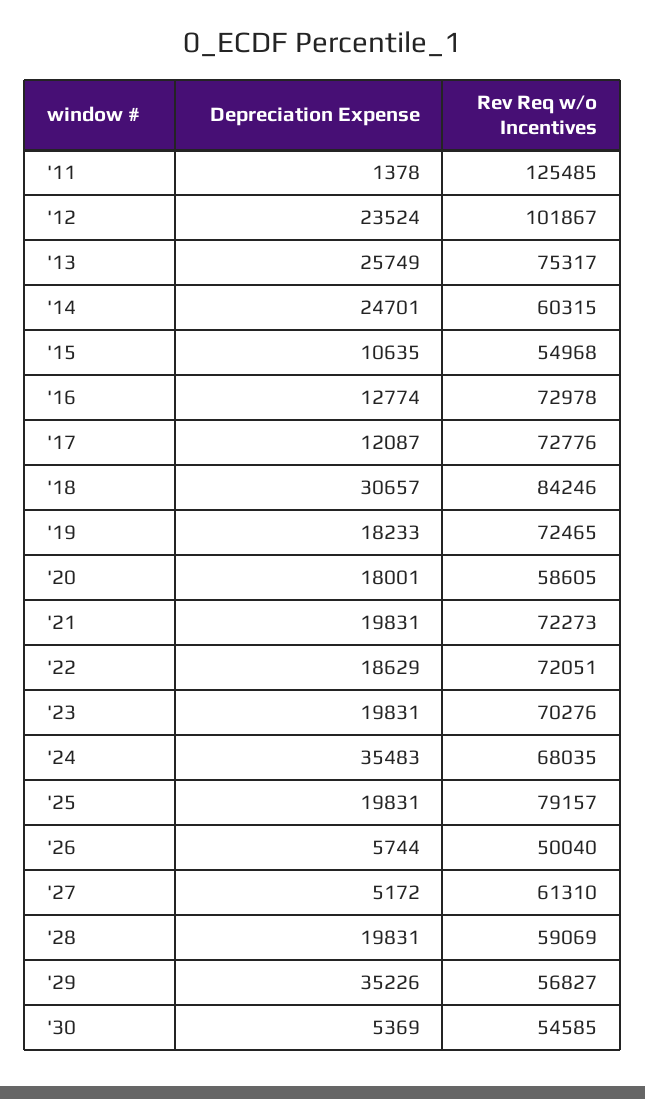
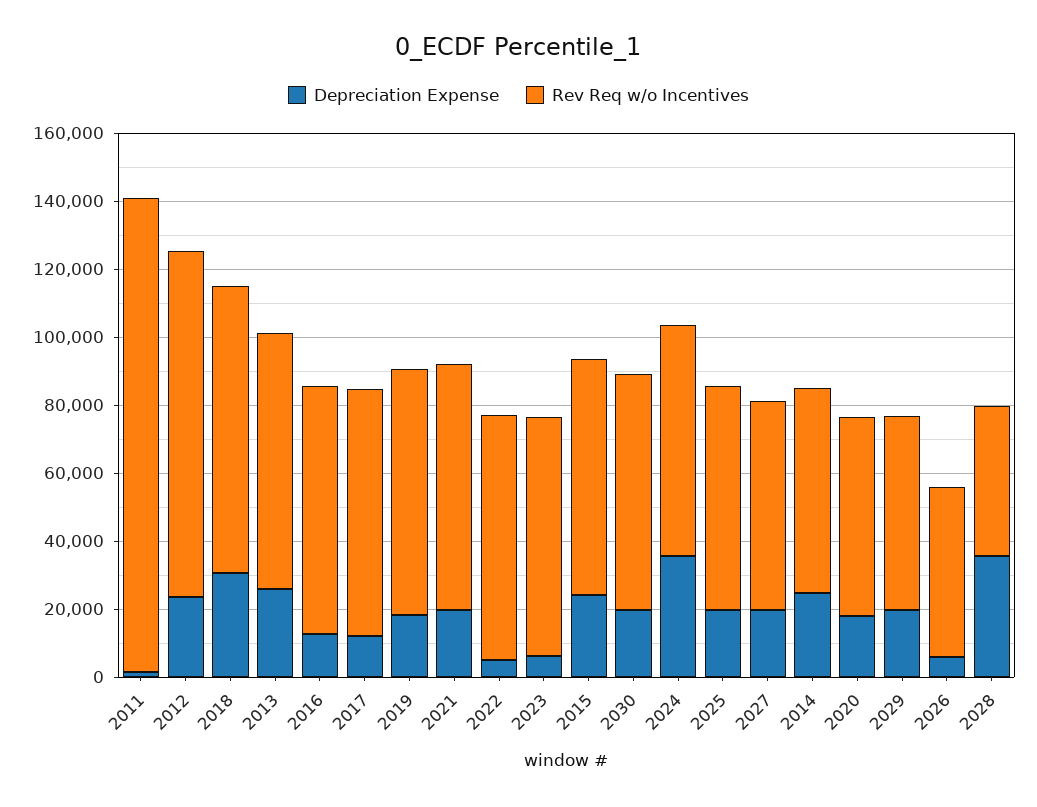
  {
    "Depreciation Expense": {
      "'11": 1378,
      "'12": 23524,
      "'13": 25749,
      "'14": 24701,
-     "'15": 10635,
+     "'15": 25000,
      "'16": 12774,
      "'17": 12087,
      "'18": 30657,
      "'19": 18233,
      "'20": 18001,
      "'21": 19831,
-     "'22": 18629,
+     "'22": 5000,
-     "'23": 19831,
+     "'23": 5000,
      "'24": 35483,
      "'25": 19831,
      "'26": 5744,
-     "'27": 5172,
+     "'27": 20000,
-     "'28": 19831,
+     "'28": 35000,
-     "'29": 35226,
+     "'29": 20000,
-     "'30": 5369
+     "'30": 20000
    },
    "Rev Req w/o Incentives": {
-     "'11": 125485,
+     "'11": 140000,
      "'12": 101867,
      "'13": 75317,
      "'14": 60315,
-     "'15": 54968,
+     "'15": 70000,
      "'16": 72978,
      "'17": 72776,
      "'18": 84246,
      "'19": 72465,
      "'20": 58605,
      "'21": 72273,
      "'22": 72051,
      "'23": 70276,
      "'24": 68035,
-     "'25": 79157,
+     "'25": 65000,
      "'26": 50040,
      "'27": 61310,
-     "'28": 59069,
+     "'28": 45000,
      "'29": 56827,
-     "'30": 54585
+     "'30": 70000
    }
  }

